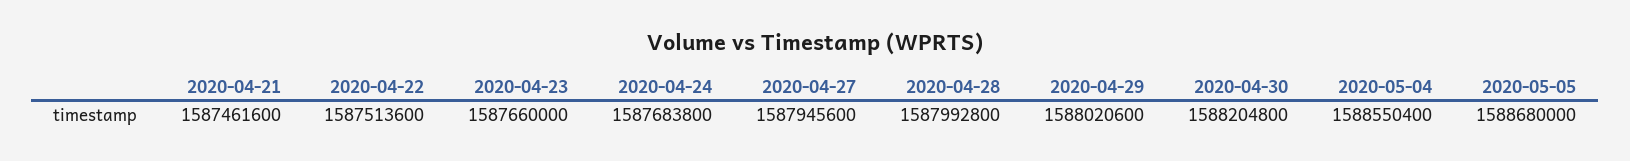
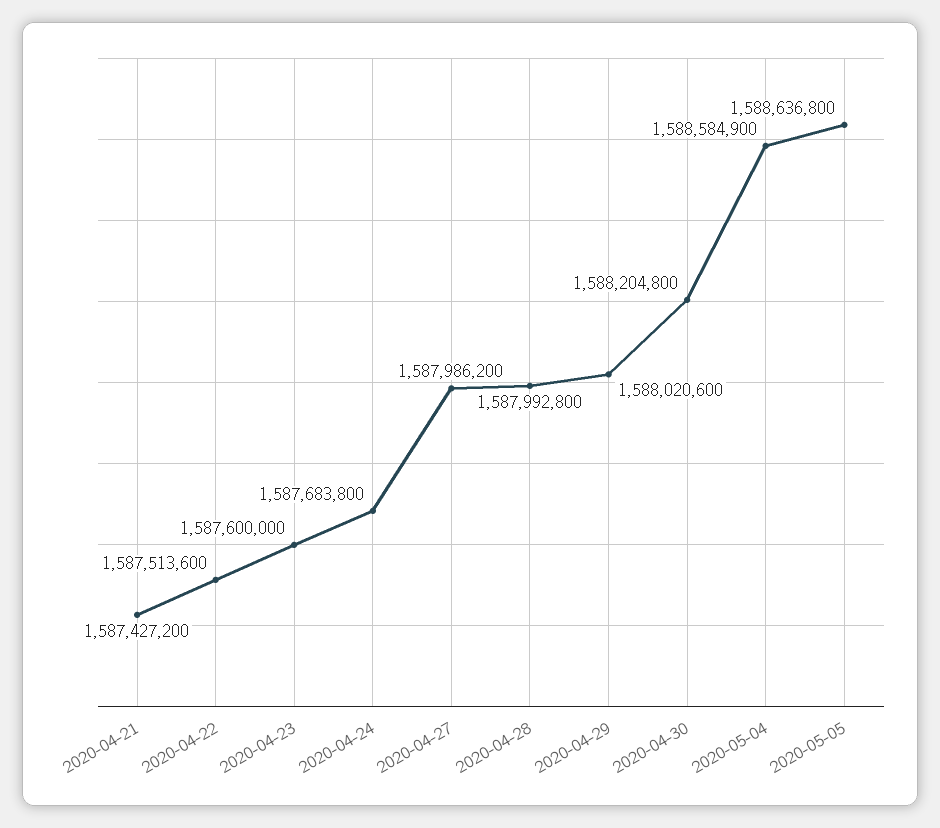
  {
-   "2020-04-21": 1587461600,
+   "2020-04-21": 1587427200,
    "2020-04-22": 1587513600,
-   "2020-04-23": 1587660000,
+   "2020-04-23": 1587600000,
    "2020-04-24": 1587683800,
-   "2020-04-27": 1587945600,
+   "2020-04-27": 1587986200,
    "2020-04-28": 1587992800,
    "2020-04-29": 1588020600,
    "2020-04-30": 1588204800,
-   "2020-05-04": 1588550400,
+   "2020-05-04": 1588584900,
-   "2020-05-05": 1588680000
+   "2020-05-05": 1588636800
  }

